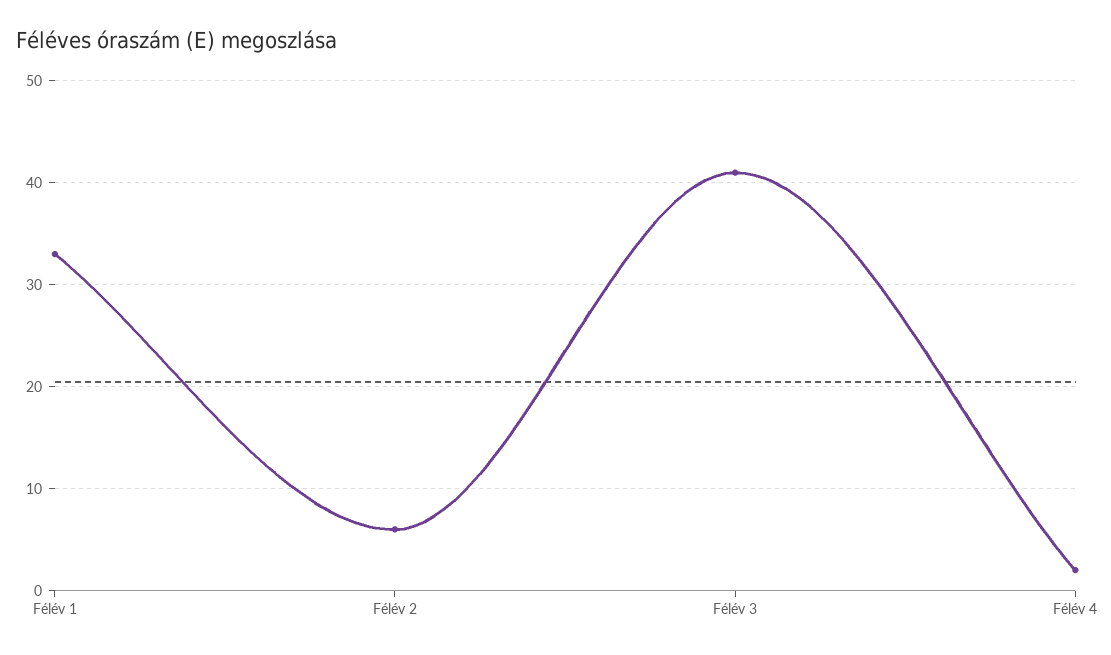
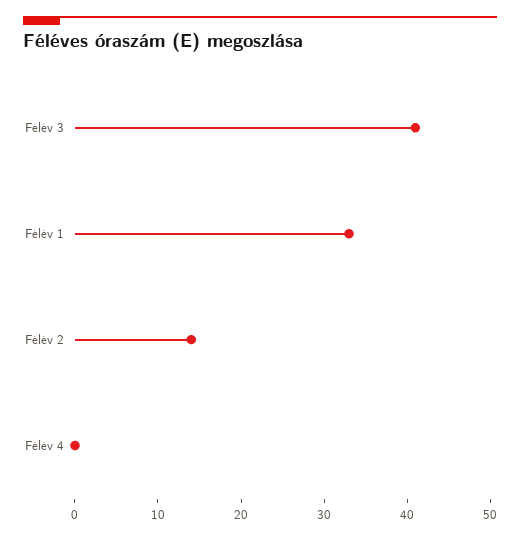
  {
    "Félév 1": 33,
-   "Félév 2": 6,
+   "Félév 2": 14,
    "Félév 3": 41,
-   "Félév 4": 2
+   "Félév 4": 0
  }

